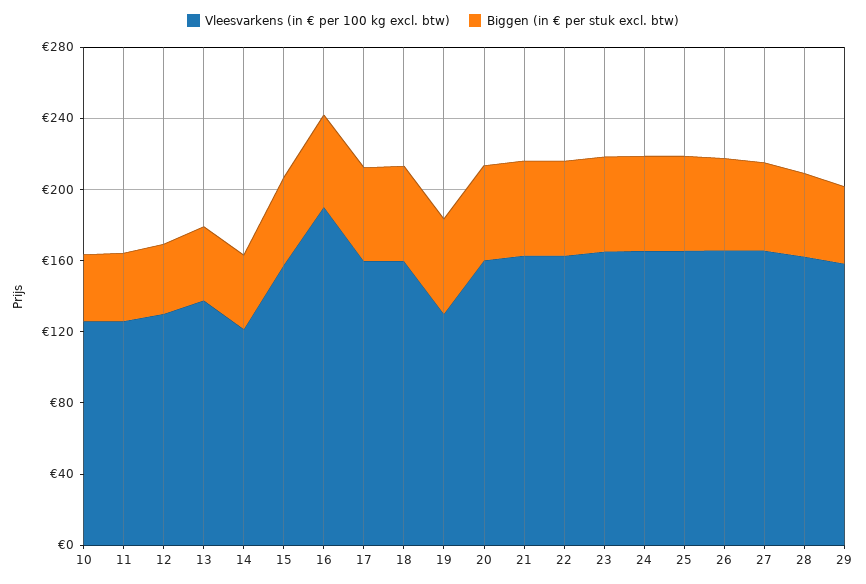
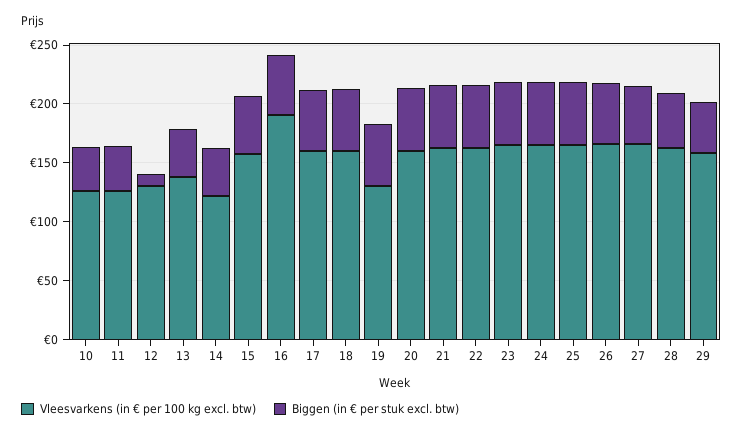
  {
    "Vleesvarkens (in € per 100 kg excl. btw)": {
      "10": 130,
      "11": 130,
      "12": 130,
      "13": 140,
      "14": 120,
      "15": 160,
      "16": 190,
      "17": 160,
      "18": 160,
      "19": 130,
      "20": 160,
      "21": 160,
      "22": 160,
      "23": 170,
      "24": 170,
      "25": 170,
      "26": 170,
      "27": 170,
      "28": 160,
      "29": 160
    },
    "Biggen (in € per stuk excl. btw)": {
      "10": 40,
      "11": 40,
-     "12": 40,
+     "12": 10,
      "13": 40,
      "14": 40,
      "15": 50,
      "16": 50,
      "17": 50,
      "18": 50,
      "19": 50,
      "20": 50,
      "21": 50,
      "22": 50,
      "23": 50,
      "24": 50,
      "25": 50,
      "26": 50,
      "27": 50,
      "28": 50,
      "29": 40
    }
  }

